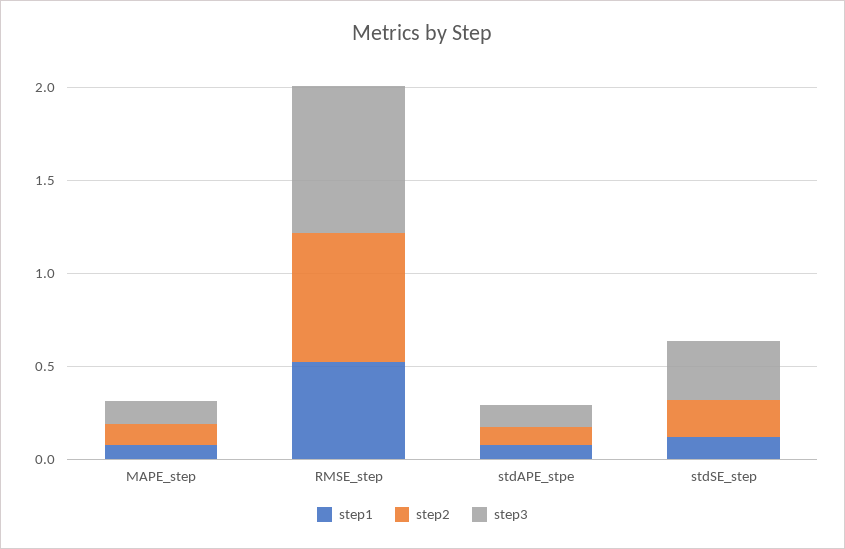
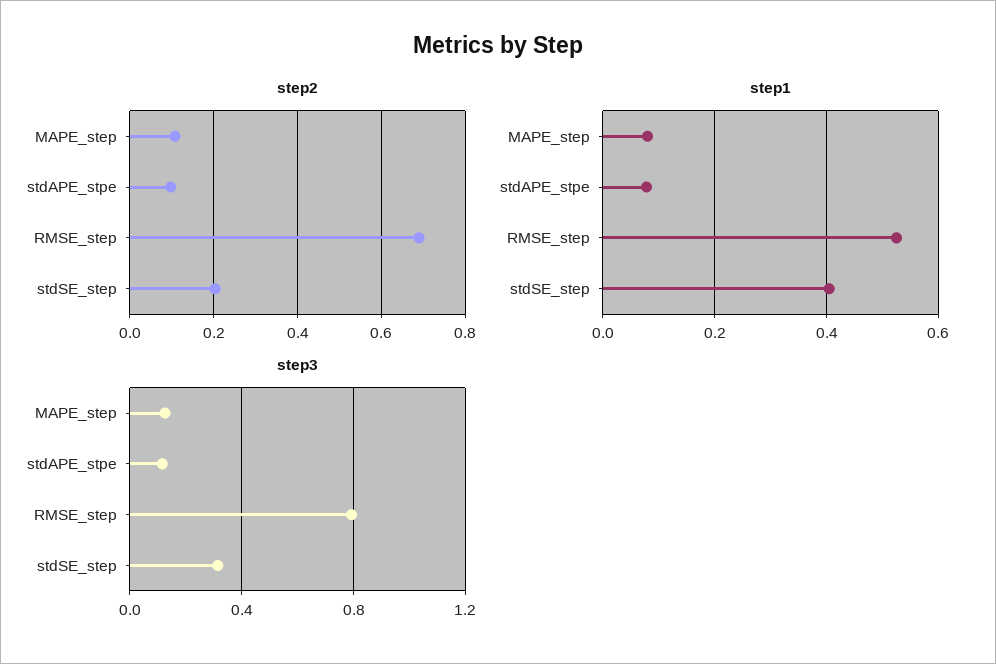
  {
    "step1": {
      "MAPE_step": 0.08,
      "RMSE_step": 0.52,
      "stdAPE_stpe": 0.08,
-     "stdSE_step": 0.1
+     "stdSE_step": 0.4
    },
    "step2": {
      "MAPE_step": 0.1,
      "RMSE_step": 0.68,
      "stdAPE_stpe": 0.1,
      "stdSE_step": 0.2
    },
    "step3": {
      "MAPE_step": 0.15,
      "RMSE_step": 0.8,
      "stdAPE_stpe": 0.1,
      "stdSE_step": 0.3
    }
  }

